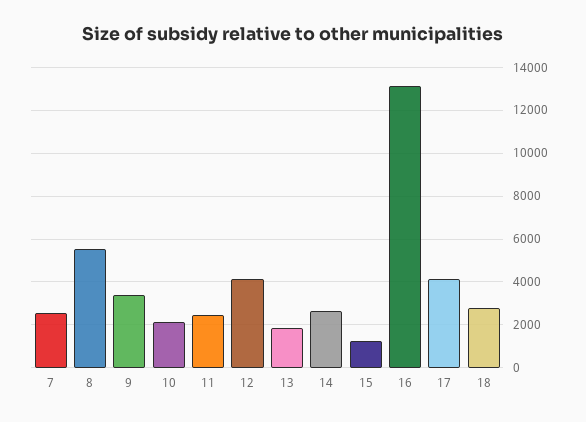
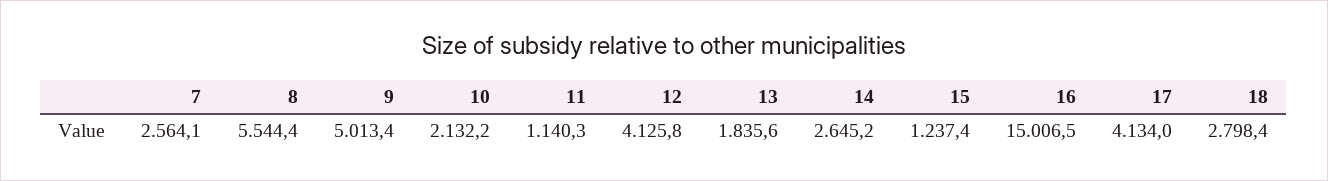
  {
    "7": 2564.1,
    "8": 5544.4,
-   "9": 3500,
+   "9": 5013.4,
    "10": 2132.2,
-   "11": 2500,
+   "11": 1140.3,
    "12": 4125.8,
    "13": 1835.6,
    "14": 2645.2,
    "15": 1237.4,
-   "16": 13000,
+   "16": 15006.5,
    "17": 4134,
    "18": 2798.4
  }

